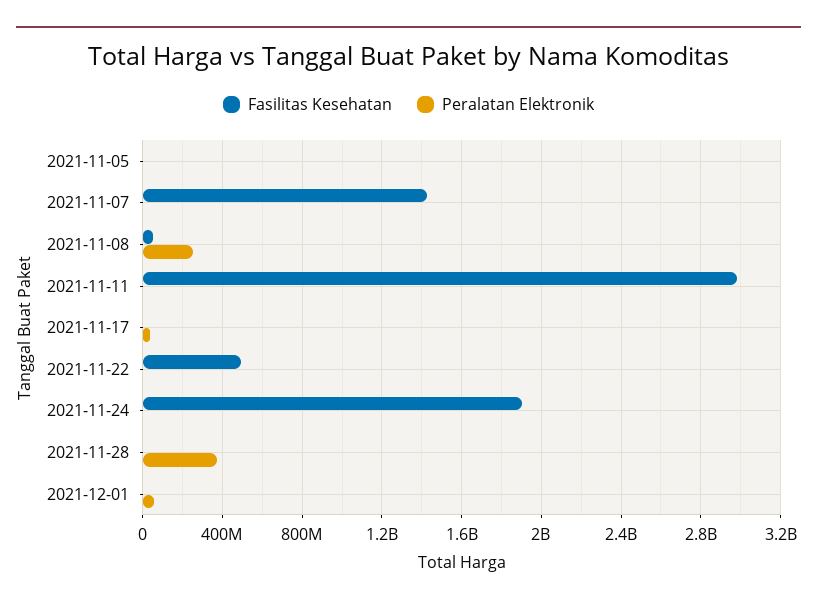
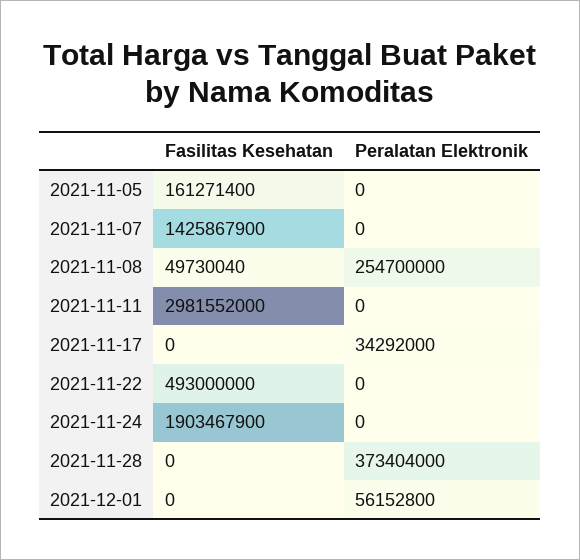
  {
    "Fasilitas Kesehatan": {
-     "2021-11-05": 0,
+     "2021-11-05": 161271400,
      "2021-11-07": 1425867900,
      "2021-11-08": 49730040,
      "2021-11-11": 2981552000,
      "2021-11-17": 0,
      "2021-11-22": 493000000,
      "2021-11-24": 1903467900,
      "2021-11-28": 0,
      "2021-12-01": 0
    },
    "Peralatan Elektronik": {
      "2021-11-05": 0,
      "2021-11-07": 0,
      "2021-11-08": 254700000,
      "2021-11-11": 0,
      "2021-11-17": 34292000,
      "2021-11-22": 0,
      "2021-11-24": 0,
      "2021-11-28": 373404000,
      "2021-12-01": 56152800
    }
  }

